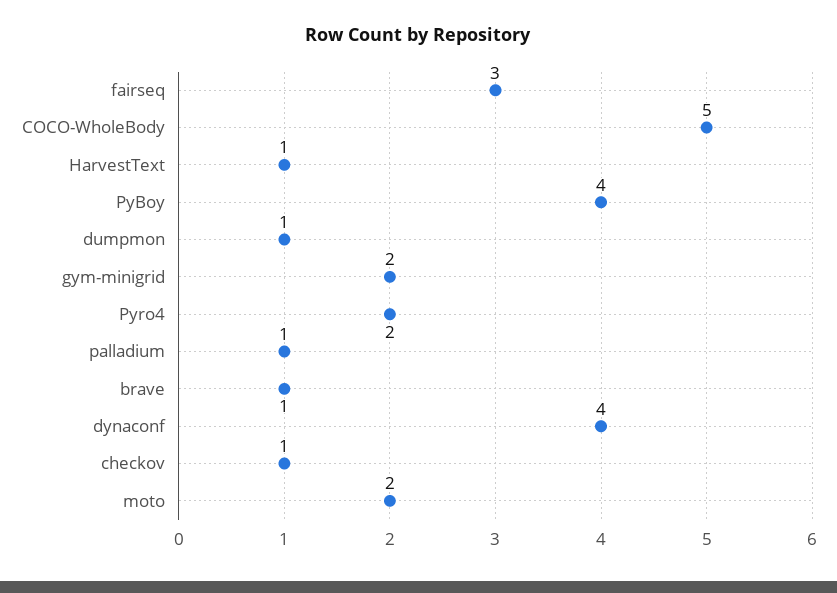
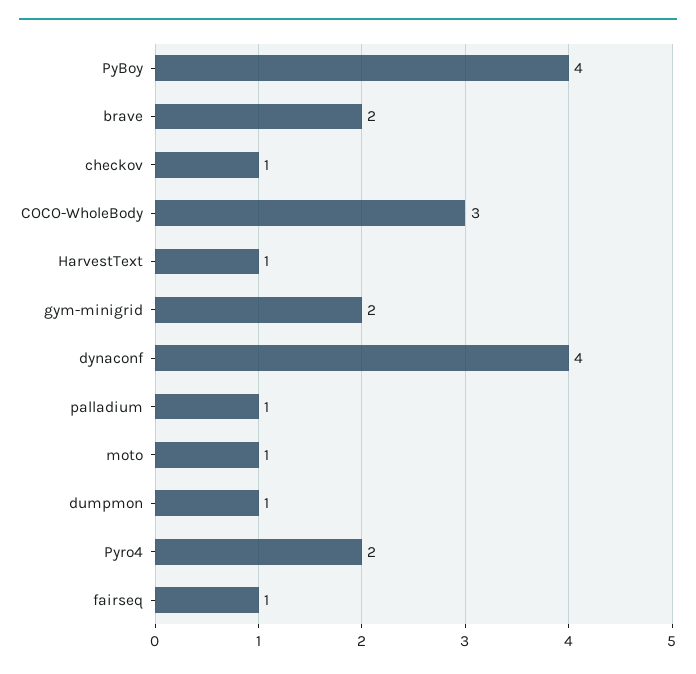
  {
-   "fairseq": 3,
+   "fairseq": 1,
-   "COCO-WholeBody": 5,
+   "COCO-WholeBody": 3,
    "HarvestText": 1,
    "PyBoy": 4,
    "dumpmon": 1,
    "gym-minigrid": 2,
    "Pyro4": 2,
    "palladium": 1,
-   "brave": 1,
+   "brave": 2,
    "dynaconf": 4,
    "checkov": 1,
-   "moto": 2
+   "moto": 1
  }

